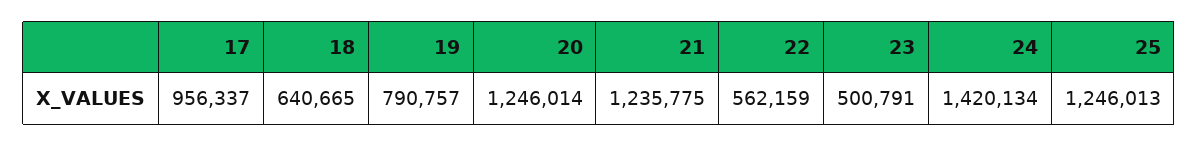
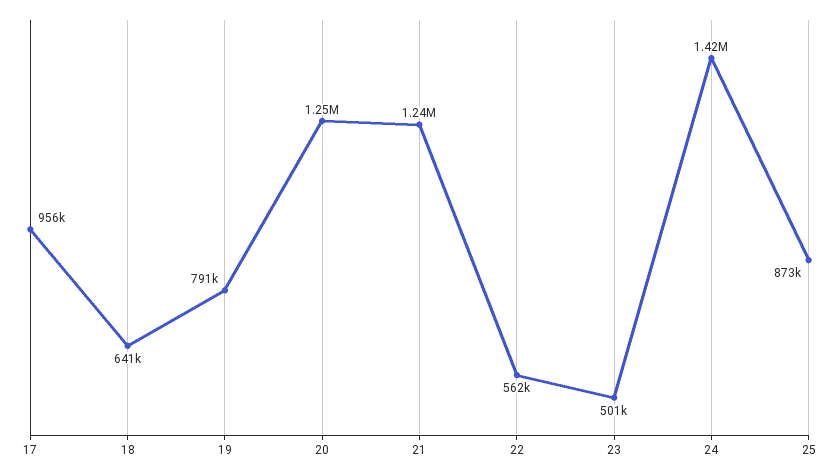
  {
    "17": 956337,
    "18": 640665,
    "19": 790757,
    "20": 1246014,
    "21": 1235775,
    "22": 562159,
    "23": 500791,
    "24": 1420134,
-   "25": 1246013
+   "25": 873000
  }

